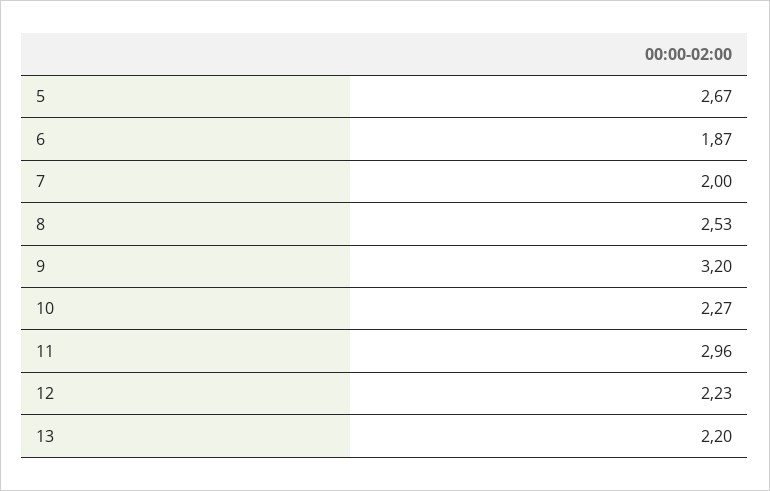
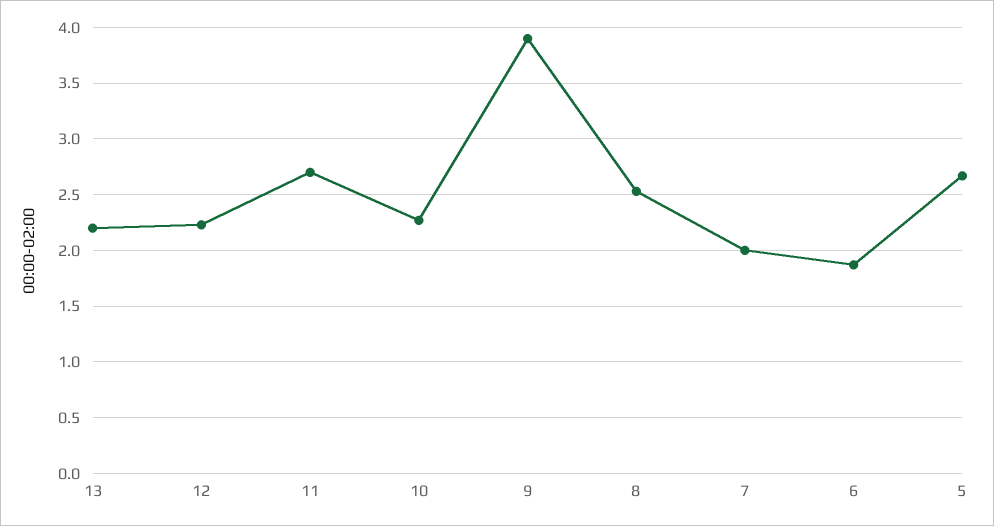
  {
    "5": 2.67,
    "6": 1.87,
    "7": 2,
    "8": 2.53,
-   "9": 3.2,
+   "9": 3.9,
    "10": 2.27,
-   "11": 2.96,
+   "11": 2.7,
    "12": 2.23,
    "13": 2.2
  }

